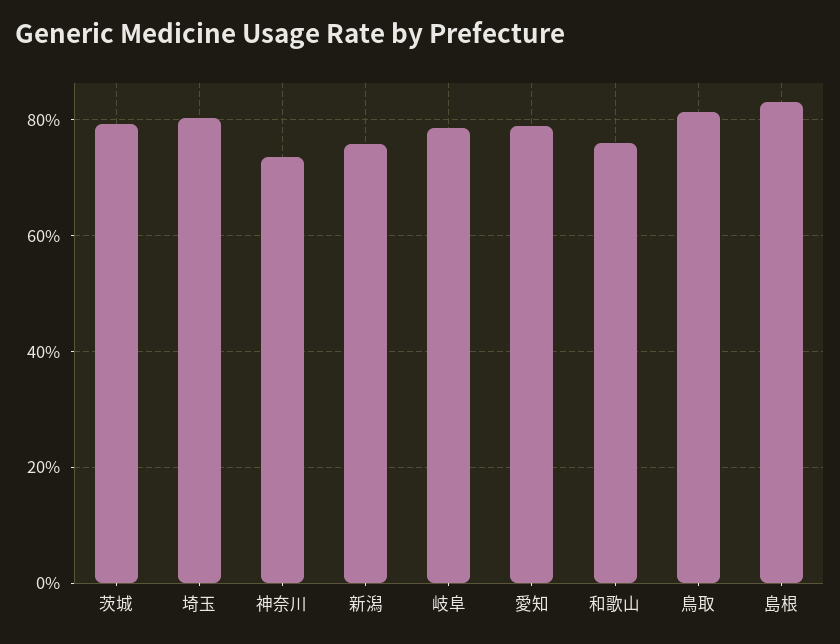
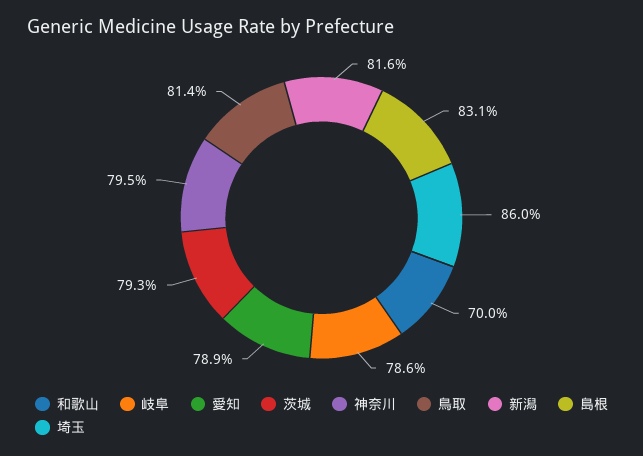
  {
    "茨城": 79.3,
-   "埼玉": 80,
+   "埼玉": 86,
-   "神奈川": 74,
+   "神奈川": 79.5,
-   "新潟": 76,
+   "新潟": 81.6,
    "岐阜": 78.6,
    "愛知": 78.9,
-   "和歌山": 76,
+   "和歌山": 70,
    "鳥取": 81.4,
    "島根": 83.1
  }

